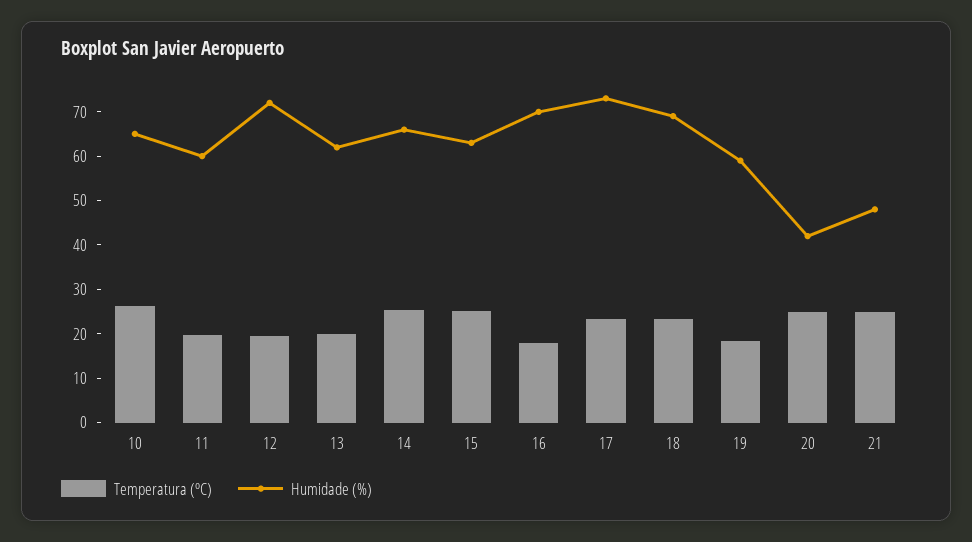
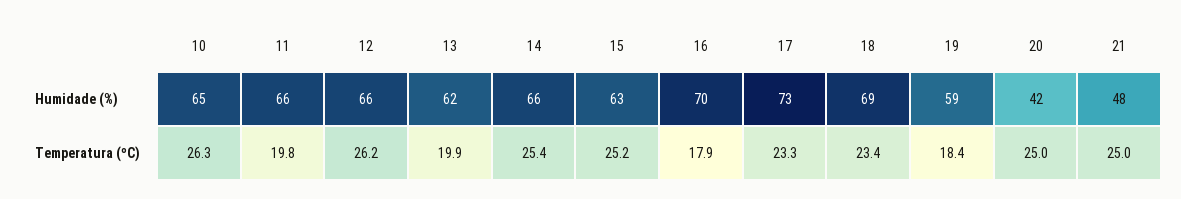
  {
    "Temperatura (ºC)": {
      "10": 26.3,
      "11": 19.8,
-     "12": 20,
+     "12": 26.2,
      "13": 19.9,
      "14": 25.4,
      "15": 25.2,
      "16": 17.9,
      "17": 23.3,
      "18": 23.4,
      "19": 18.4,
      "20": 25,
      "21": 25
    },
    "Humidade (%)": {
      "10": 65,
-     "11": 60,
+     "11": 66,
-     "12": 72,
+     "12": 66,
      "13": 62,
      "14": 66,
      "15": 63,
      "16": 70,
      "17": 73,
      "18": 69,
      "19": 59,
      "20": 42,
      "21": 48
    }
  }

